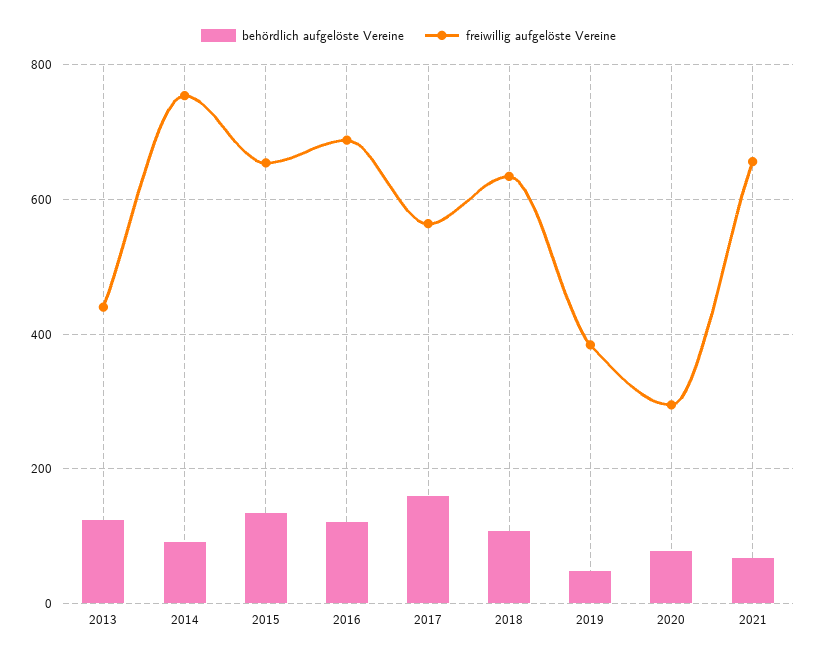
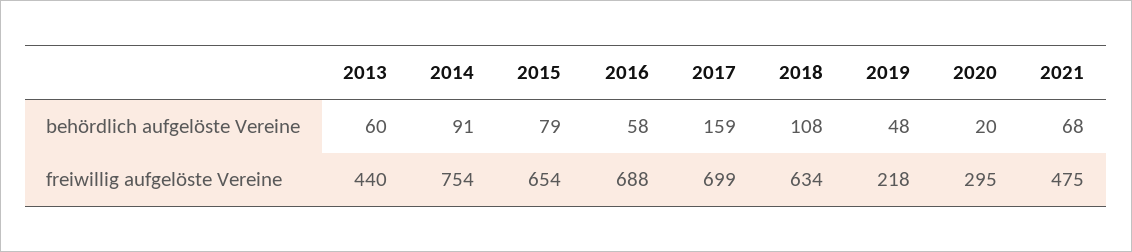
  {
    "behördlich aufgelöste Vereine": {
-     "2013": 120,
+     "2013": 60,
      "2014": 91,
-     "2015": 140,
+     "2015": 79,
-     "2016": 120,
+     "2016": 58,
      "2017": 159,
      "2018": 108,
      "2019": 48,
-     "2020": 80,
+     "2020": 20,
      "2021": 68
    },
    "freiwillig aufgelöste Vereine": {
      "2013": 440,
      "2014": 754,
      "2015": 654,
      "2016": 688,
-     "2017": 560,
+     "2017": 699,
      "2018": 634,
-     "2019": 380,
+     "2019": 218,
      "2020": 295,
-     "2021": 660
+     "2021": 475
    }
  }

